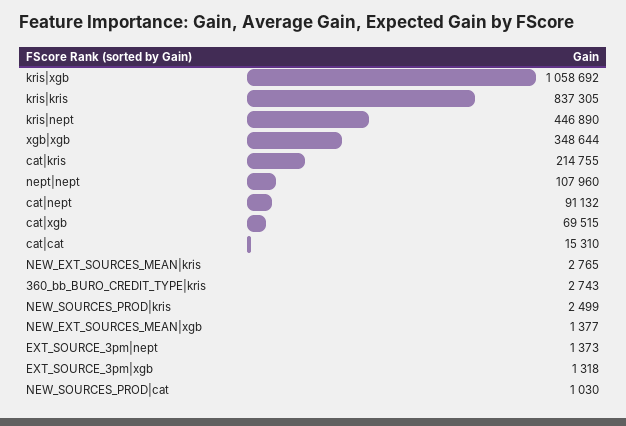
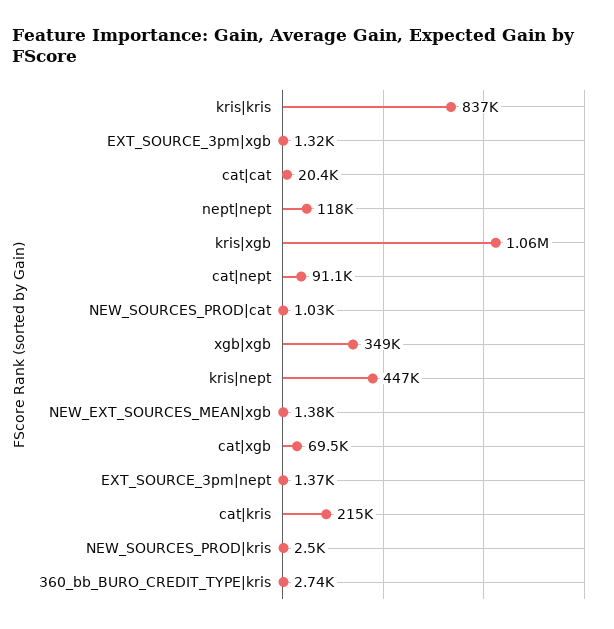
  {
    "kris|xgb": 1058692,
    "kris|kris": 837305,
    "kris|nept": 446890,
    "xgb|xgb": 348644,
    "cat|kris": 214755,
-   "nept|nept": 107960,
+   "nept|nept": 118000,
    "cat|nept": 91132,
    "cat|xgb": 69515,
-   "cat|cat": 15310,
+   "cat|cat": 20400,
-   "NEW_EXT_SOURCES_MEAN|kris": 2765,
    "360_bb_BURO_CREDIT_TYPE|kris": 2743,
    "NEW_SOURCES_PROD|kris": 2499,
    "NEW_EXT_SOURCES_MEAN|xgb": 1377,
    "EXT_SOURCE_3pm|nept": 1373,
    "EXT_SOURCE_3pm|xgb": 1318,
    "NEW_SOURCES_PROD|cat": 1030
  }

